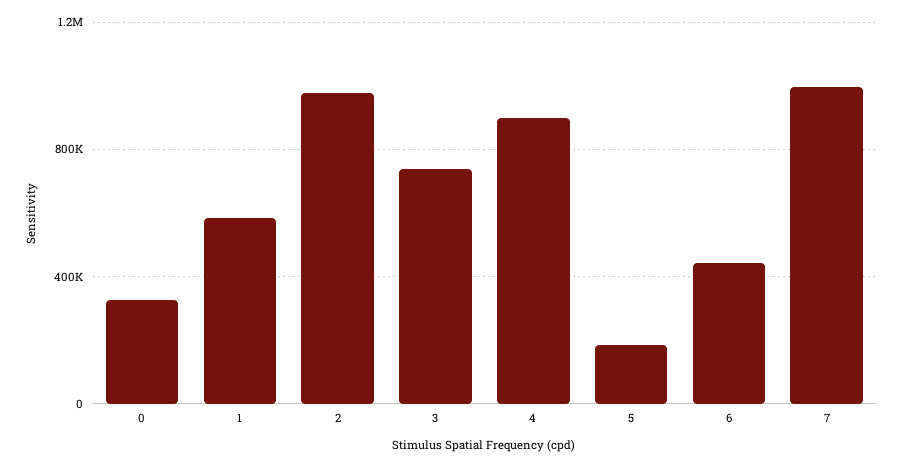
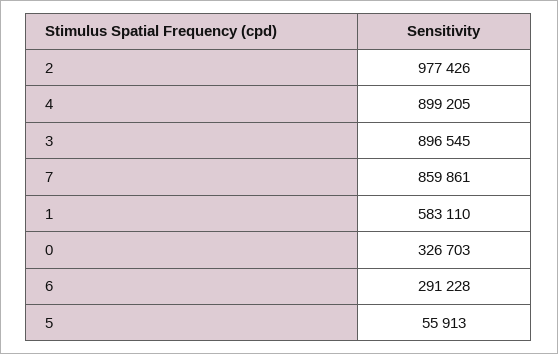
  {
    "0": 326703,
    "1": 583110,
    "2": 977426,
-   "3": 750000,
+   "3": 896545,
    "4": 899205,
-   "5": 200000,
+   "5": 55913,
-   "6": 450000,
+   "6": 291228,
-   "7": 1000000
+   "7": 859861
  }

